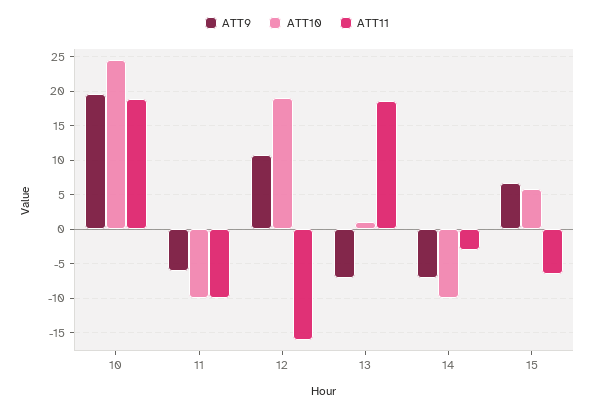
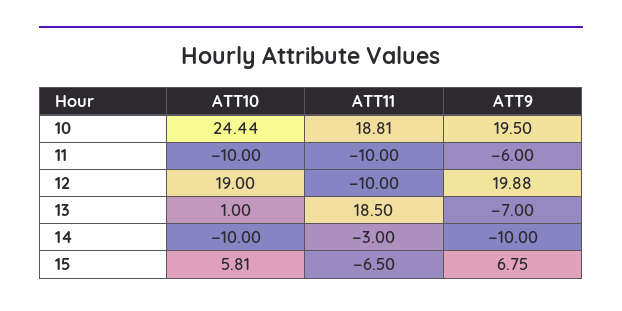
  {
    "ATT9": {
      "10": 19.5,
      "11": -6,
-     "12": 11,
+     "12": 19.88,
      "13": -7,
-     "14": -7,
+     "14": -10,
      "15": 6.75
    },
    "ATT10": {
      "10": 24.44,
      "11": -10,
      "12": 19,
      "13": 1,
      "14": -10,
      "15": 5.81
    },
    "ATT11": {
      "10": 18.81,
      "11": -10,
-     "12": -16,
+     "12": -10,
      "13": 18.5,
      "14": -3,
      "15": -6.5
    }
  }

